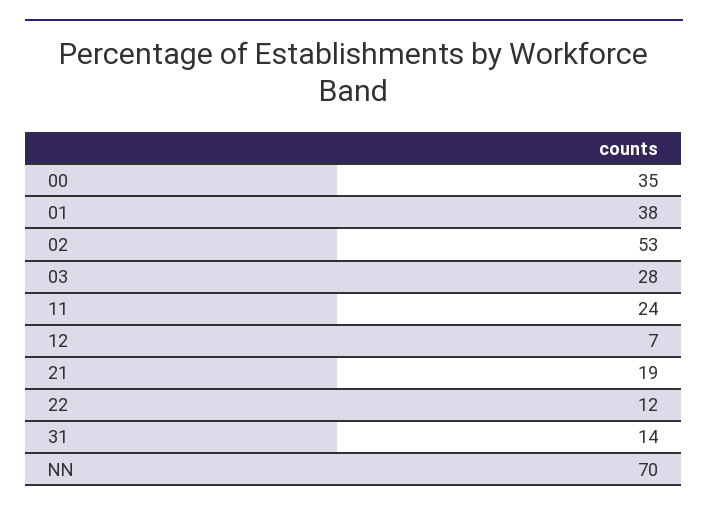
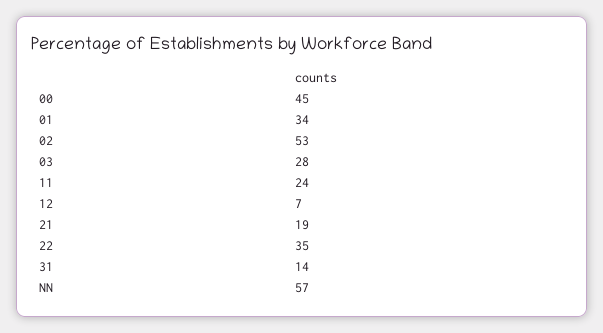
  {
-   "00": 35,
+   "00": 45,
-   "01": 38,
+   "01": 34,
    "02": 53,
    "03": 28,
    "11": 24,
    "12": 7,
    "21": 19,
-   "22": 12,
+   "22": 35,
    "31": 14,
-   "NN": 70
+   "NN": 57
  }

